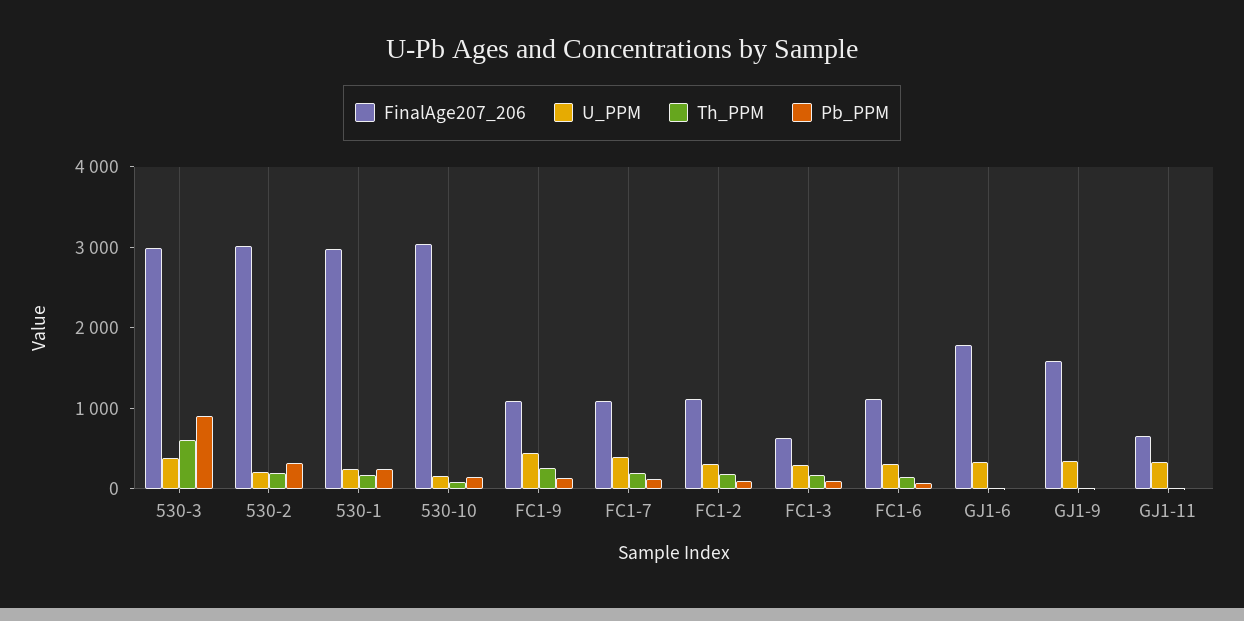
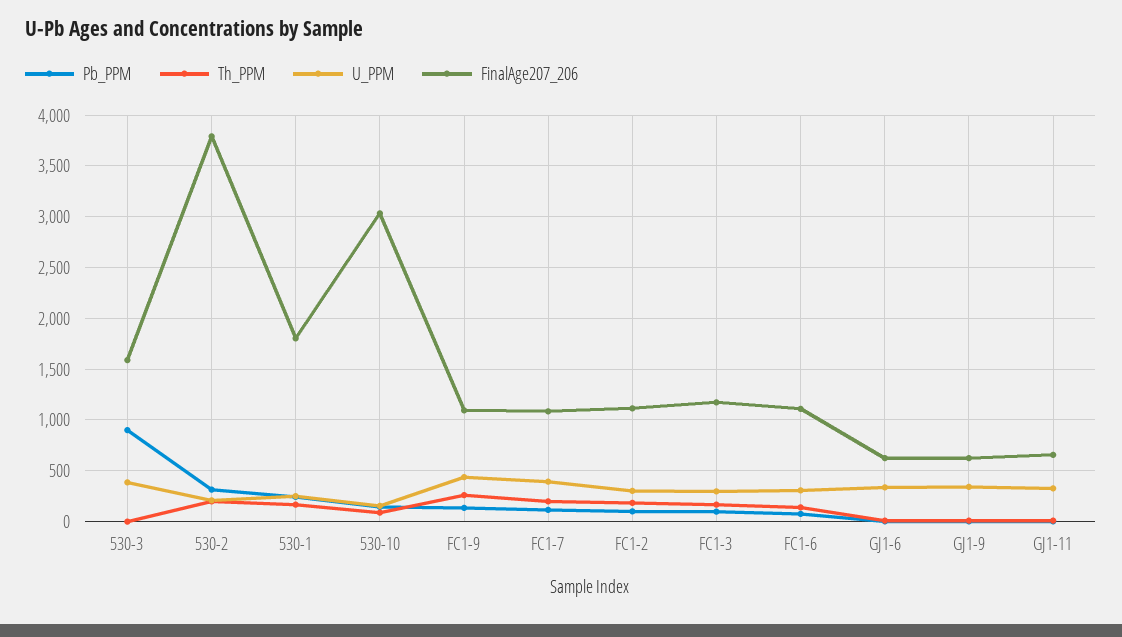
  {
    "FinalAge207_206": {
-     "530-3": 3000,
+     "530-3": 1600,
-     "530-2": 3000,
+     "530-2": 3800,
-     "530-1": 3000,
+     "530-1": 1800,
      "530-10": 3000,
      "FC1-9": 1100,
      "FC1-7": 1100,
      "FC1-2": 1100,
-     "FC1-3": 600,
+     "FC1-3": 1200,
      "FC1-6": 1100,
-     "GJ1-6": 1800,
+     "GJ1-6": 600,
-     "GJ1-9": 1600,
+     "GJ1-9": 600,
      "GJ1-11": 700
    },
    "U_PPM": {
      "530-3": 400,
      "530-2": 200,
      "530-1": 300,
      "530-10": 200,
      "FC1-9": 400,
      "FC1-7": 400,
      "FC1-2": 300,
      "FC1-3": 300,
      "FC1-6": 300,
      "GJ1-6": 300,
      "GJ1-9": 300,
      "GJ1-11": 300
    },
    "Th_PPM": {
-     "530-3": 600,
+     "530-3": 0,
      "530-2": 200,
      "530-1": 200,
      "530-10": 100,
      "FC1-9": 300,
      "FC1-7": 200,
      "FC1-2": 200,
      "FC1-3": 200,
      "FC1-6": 100,
      "GJ1-6": 0,
      "GJ1-9": 0,
      "GJ1-11": 0
    },
    "Pb_PPM": {
      "530-3": 900,
      "530-2": 300,
      "530-1": 200,
      "530-10": 100,
      "FC1-9": 100,
      "FC1-7": 100,
      "FC1-2": 100,
      "FC1-3": 100,
      "FC1-6": 100,
      "GJ1-6": 0,
      "GJ1-9": 0,
      "GJ1-11": 0
    }
  }

